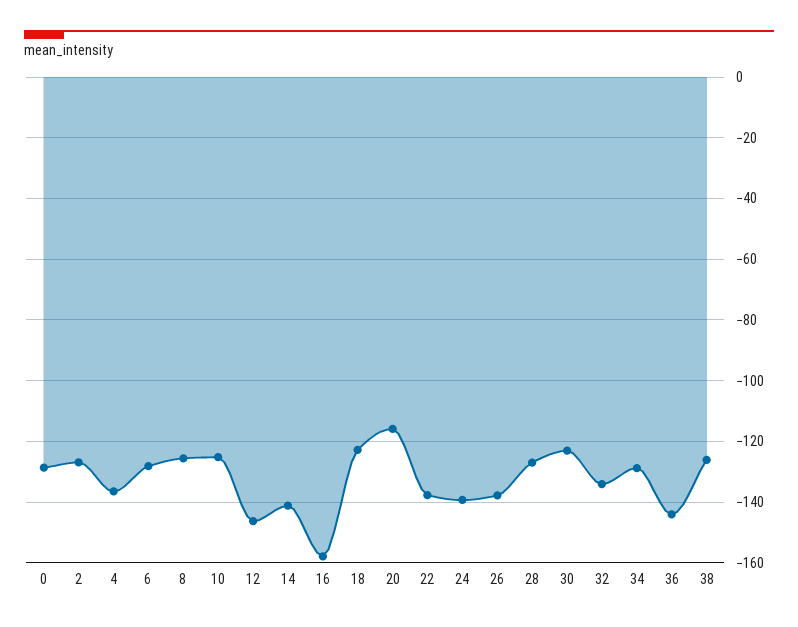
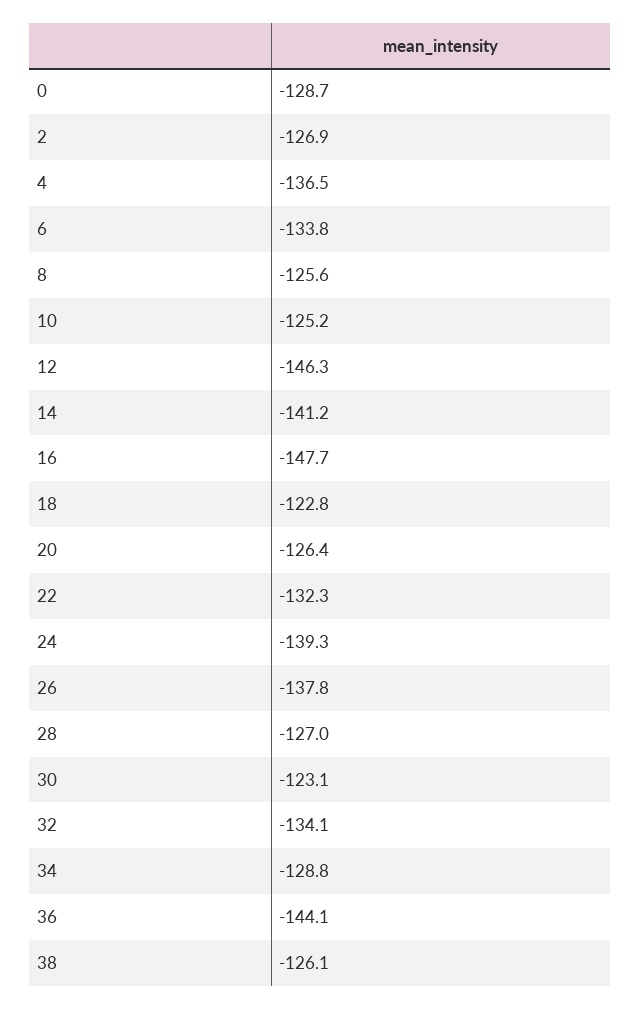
  {
    "0": -128.7,
    "2": -126.9,
    "4": -136.5,
-   "6": -128,
+   "6": -133.8,
    "8": -125.6,
    "10": -125.2,
    "12": -146.3,
    "14": -141.2,
-   "16": -158,
+   "16": -147.7,
    "18": -122.8,
-   "20": -116,
+   "20": -126.4,
-   "22": -138,
+   "22": -132.3,
    "24": -139.3,
    "26": -137.8,
    "28": -127,
    "30": -123.1,
    "32": -134.1,
    "34": -128.8,
    "36": -144.1,
    "38": -126.1
  }

